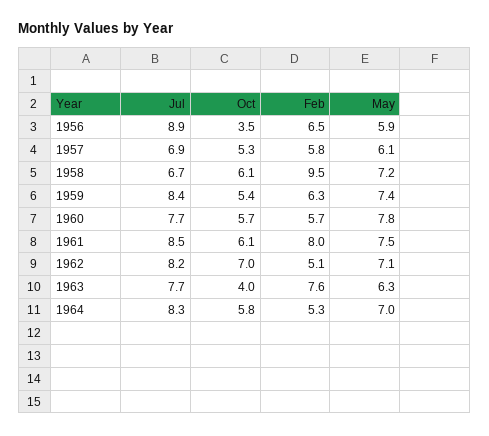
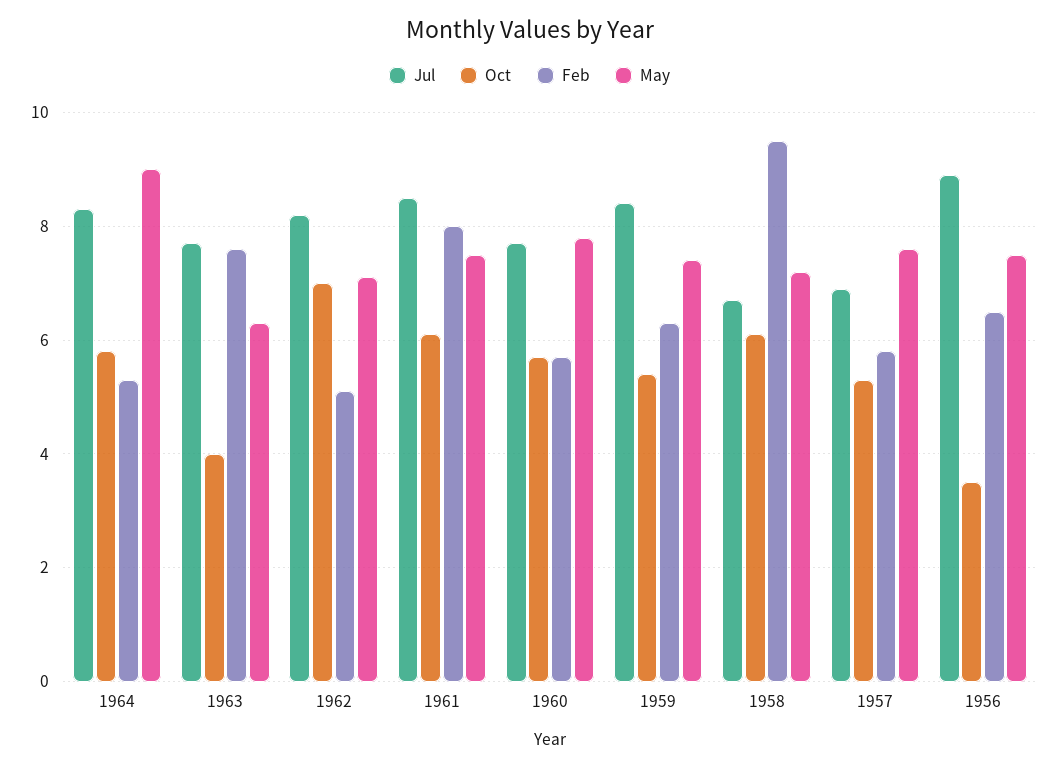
  {
    "Jul": {
      "1956": 8.9,
      "1957": 6.9,
      "1958": 6.7,
      "1959": 8.4,
      "1960": 7.7,
      "1961": 8.5,
      "1962": 8.2,
      "1963": 7.7,
      "1964": 8.3
    },
    "Oct": {
      "1956": 3.5,
      "1957": 5.3,
      "1958": 6.1,
      "1959": 5.4,
      "1960": 5.7,
      "1961": 6.1,
      "1962": 7,
      "1963": 4,
      "1964": 5.8
    },
    "Feb": {
      "1956": 6.5,
      "1957": 5.8,
      "1958": 9.5,
      "1959": 6.3,
      "1960": 5.7,
      "1961": 8,
      "1962": 5.1,
      "1963": 7.6,
      "1964": 5.3
    },
    "May": {
-     "1956": 5.9,
+     "1956": 7.5,
-     "1957": 6.1,
+     "1957": 7.5,
      "1958": 7.2,
      "1959": 7.4,
      "1960": 7.8,
      "1961": 7.5,
      "1962": 7.1,
      "1963": 6.3,
-     "1964": 7
+     "1964": 9
    }
  }

